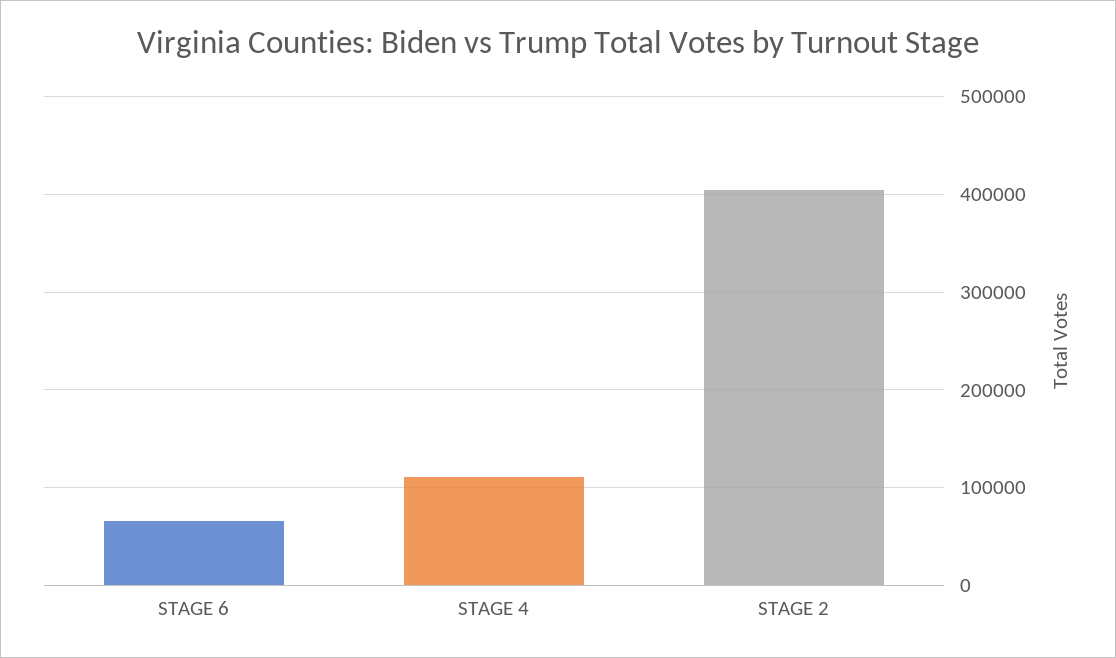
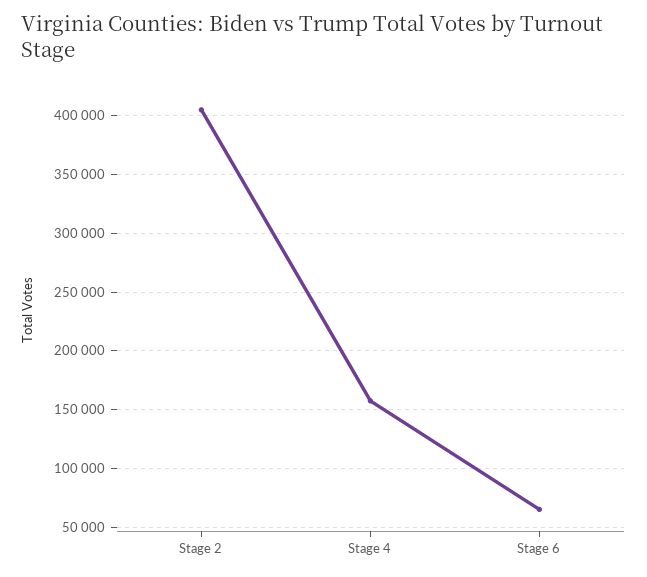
  {
    "STAGE 6": 70000,
-   "STAGE 4": 110000,
+   "STAGE 4": 160000,
    "STAGE 2": 400000
  }

